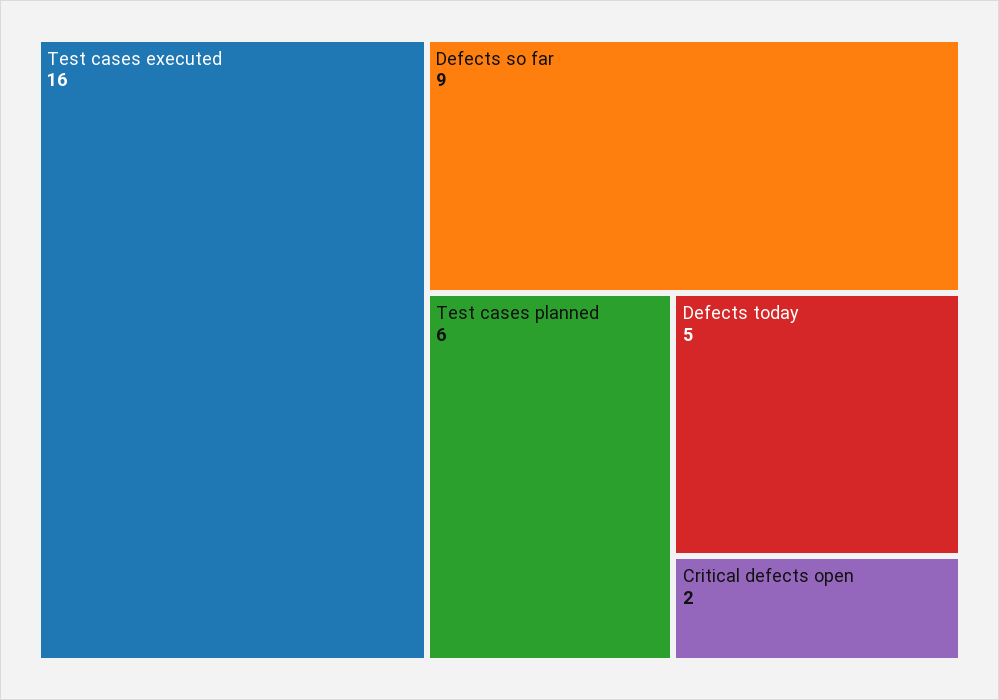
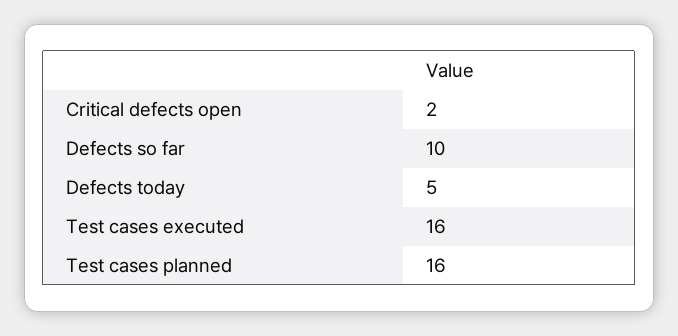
  {
    "Test cases executed": 16,
-   "Defects so far": 9,
+   "Defects so far": 10,
-   "Test cases planned": 6,
+   "Test cases planned": 16,
    "Defects today": 5,
    "Critical defects open": 2
  }

